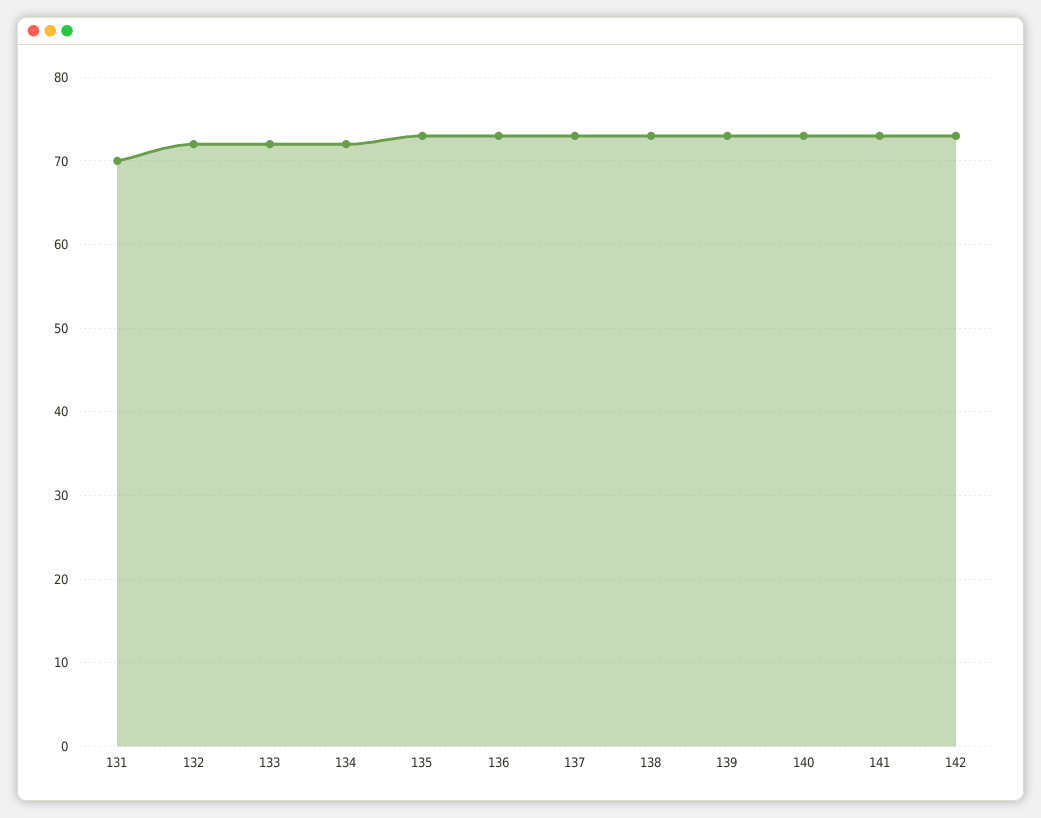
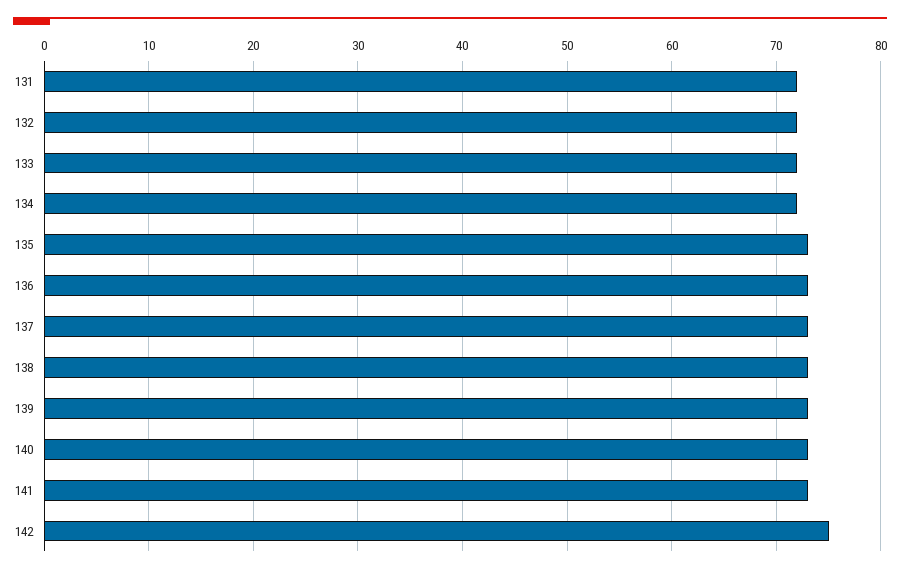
  {
-   "131": 70,
+   "131": 72,
    "132": 72,
    "133": 72,
    "134": 72,
    "135": 73,
    "136": 73,
    "137": 73,
    "138": 73,
    "139": 73,
    "140": 73,
    "141": 73,
-   "142": 73
+   "142": 75
  }

